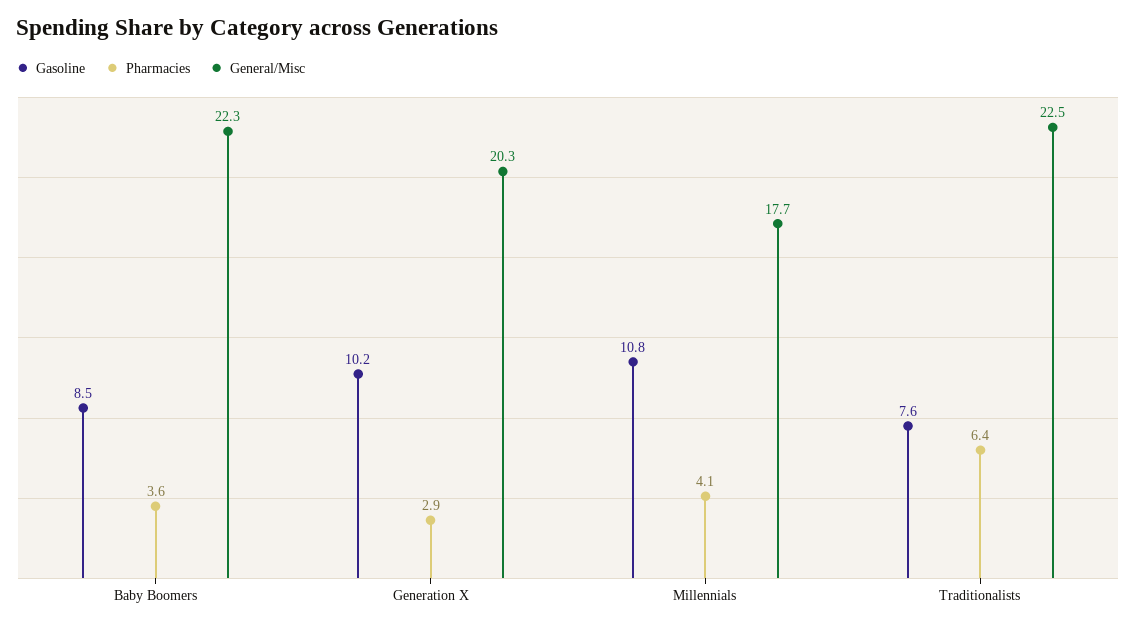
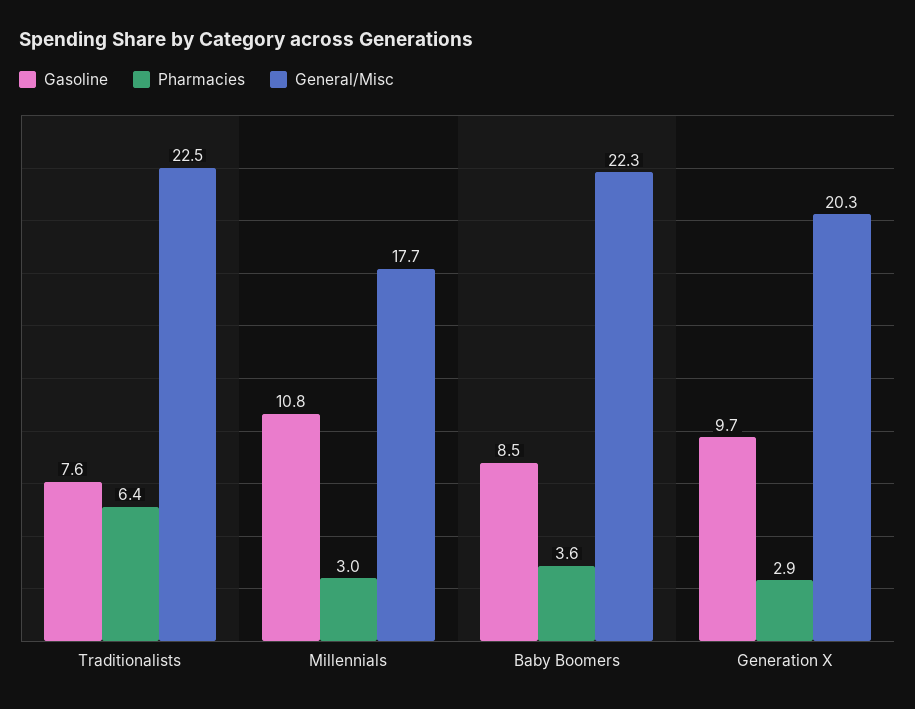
  {
    "Gasoline": {
      "Baby Boomers": 8.5,
-     "Generation X": 10.2,
+     "Generation X": 9.7,
      "Millennials": 10.8,
      "Traditionalists": 7.6
    },
    "Pharmacies": {
      "Baby Boomers": 3.6,
      "Generation X": 2.9,
-     "Millennials": 4.1,
+     "Millennials": 3,
      "Traditionalists": 6.4
    },
    "General/Misc": {
      "Baby Boomers": 22.3,
      "Generation X": 20.3,
      "Millennials": 17.7,
      "Traditionalists": 22.5
    }
  }

